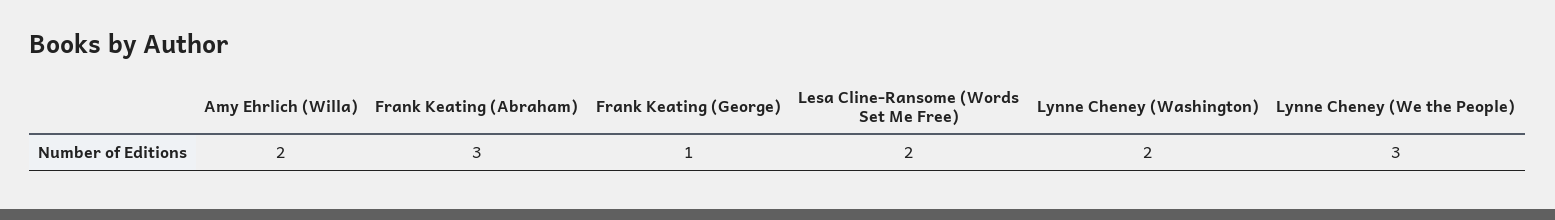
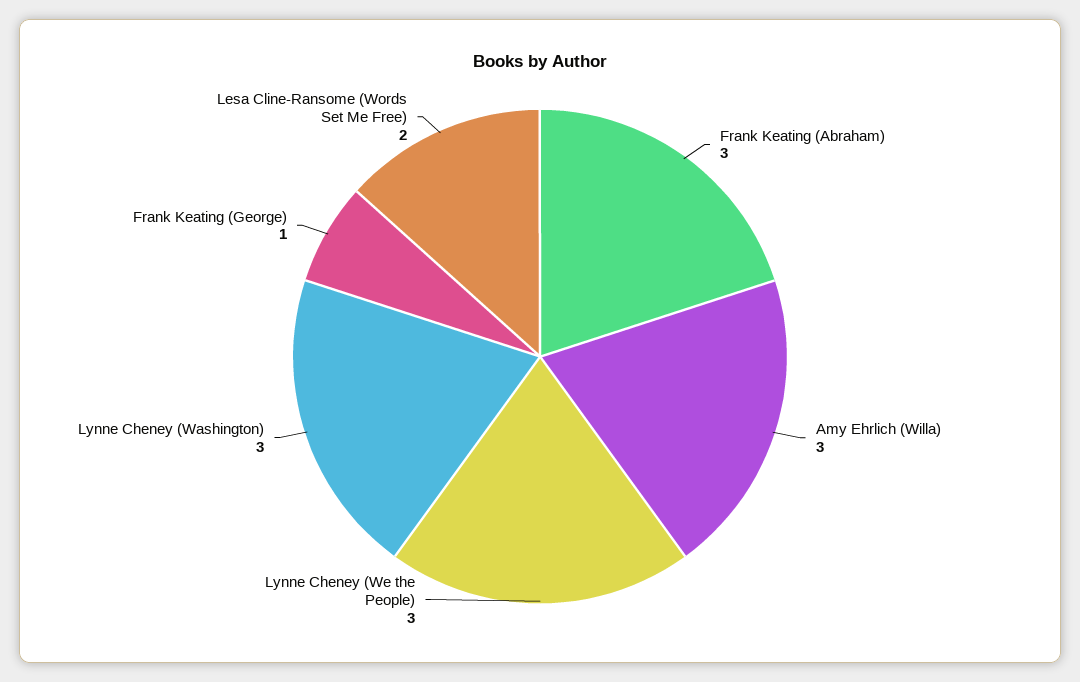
  {
-   "Amy Ehrlich (Willa)": 2,
+   "Amy Ehrlich (Willa)": 3,
    "Frank Keating (Abraham)": 3,
    "Frank Keating (George)": 1,
    "Lesa Cline-Ransome (Words Set Me Free)": 2,
-   "Lynne Cheney (Washington)": 2,
+   "Lynne Cheney (Washington)": 3,
    "Lynne Cheney (We the People)": 3
  }

